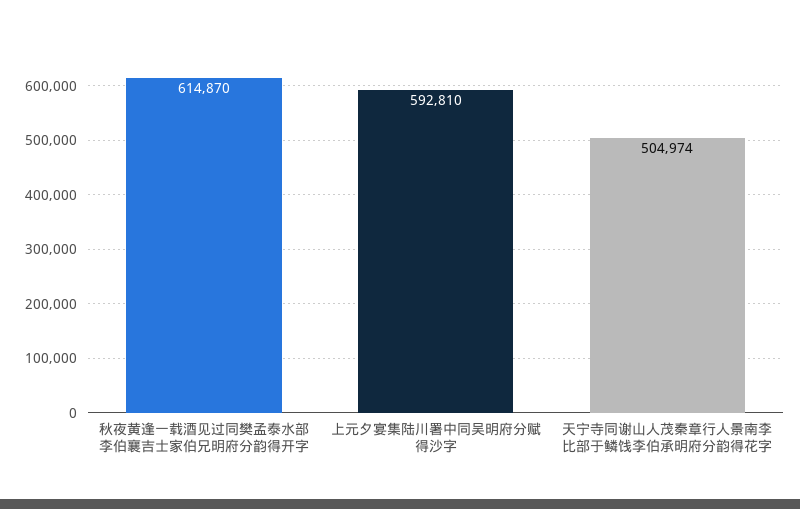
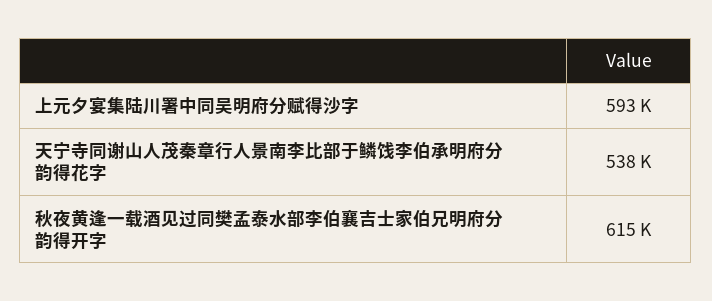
  {
    "秋夜黄逢一载酒见过同樊孟泰水部李伯襄吉士家伯兄明府分韵得开字": 614870,
    "上元夕宴集陆川署中同吴明府分赋得沙字": 592810,
-   "天宁寺同谢山人茂秦章行人景南李比部于鳞饯李伯承明府分韵得花字": 504974
+   "天宁寺同谢山人茂秦章行人景南李比部于鳞饯李伯承明府分韵得花字": 538000
  }

